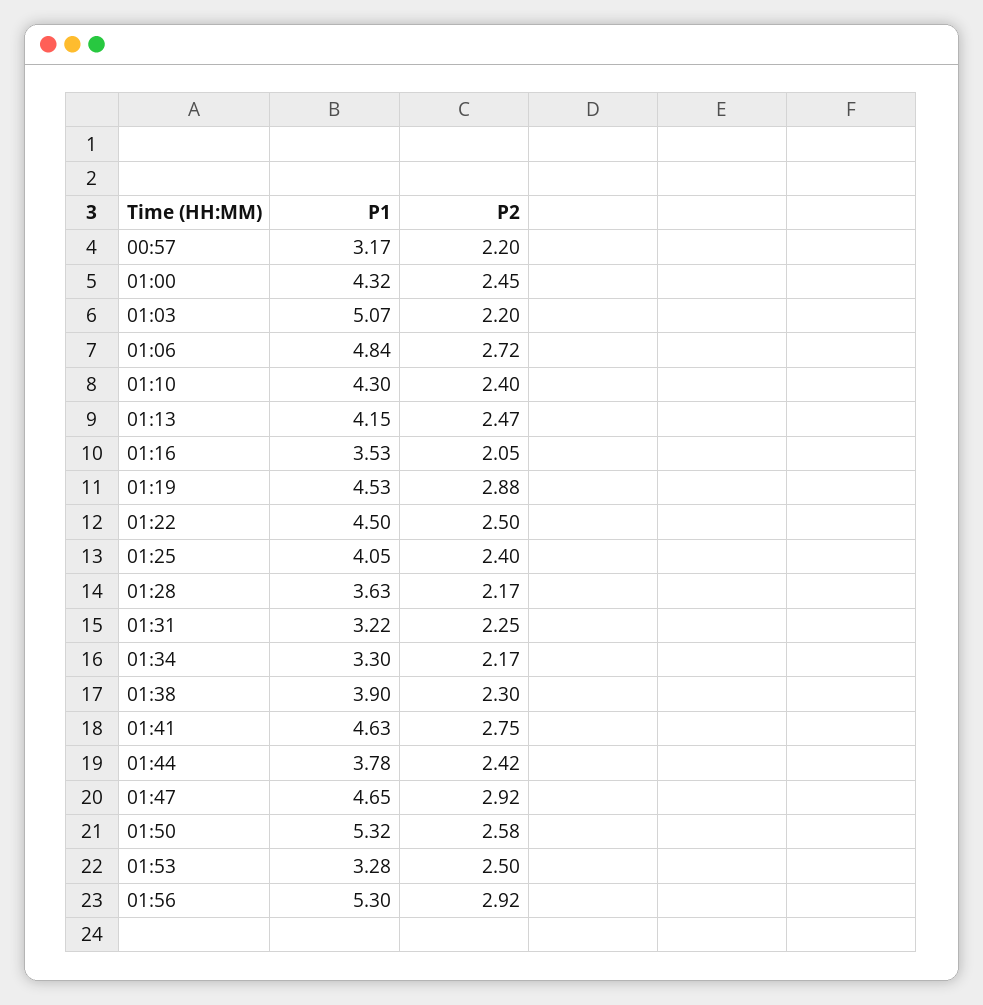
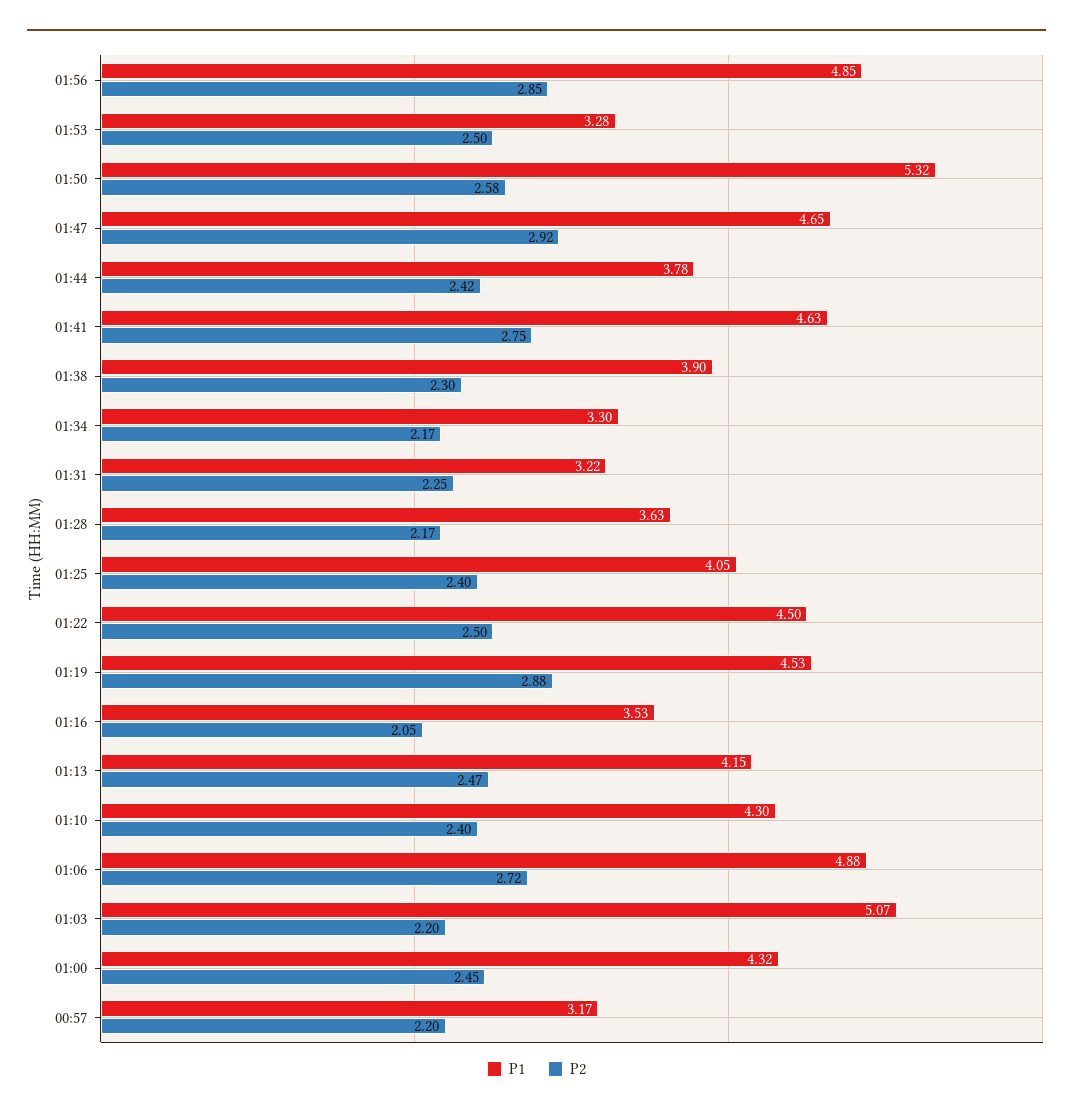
  {
    "P1": {
      "00:57": 3.17,
      "01:00": 4.32,
      "01:03": 5.07,
-     "01:06": 4.84,
+     "01:06": 4.88,
      "01:10": 4.3,
      "01:13": 4.15,
      "01:16": 3.53,
      "01:19": 4.53,
      "01:22": 4.5,
      "01:25": 4.05,
      "01:28": 3.63,
      "01:31": 3.22,
      "01:34": 3.3,
      "01:38": 3.9,
      "01:41": 4.63,
      "01:44": 3.78,
      "01:47": 4.65,
      "01:50": 5.32,
      "01:53": 3.28,
-     "01:56": 5.3
+     "01:56": 4.85
    },
    "P2": {
      "00:57": 2.2,
      "01:00": 2.45,
      "01:03": 2.2,
      "01:06": 2.72,
      "01:10": 2.4,
      "01:13": 2.47,
      "01:16": 2.05,
      "01:19": 2.88,
      "01:22": 2.5,
      "01:25": 2.4,
      "01:28": 2.17,
      "01:31": 2.25,
      "01:34": 2.17,
      "01:38": 2.3,
      "01:41": 2.75,
      "01:44": 2.42,
      "01:47": 2.92,
      "01:50": 2.58,
      "01:53": 2.5,
-     "01:56": 2.92
+     "01:56": 2.85
    }
  }

